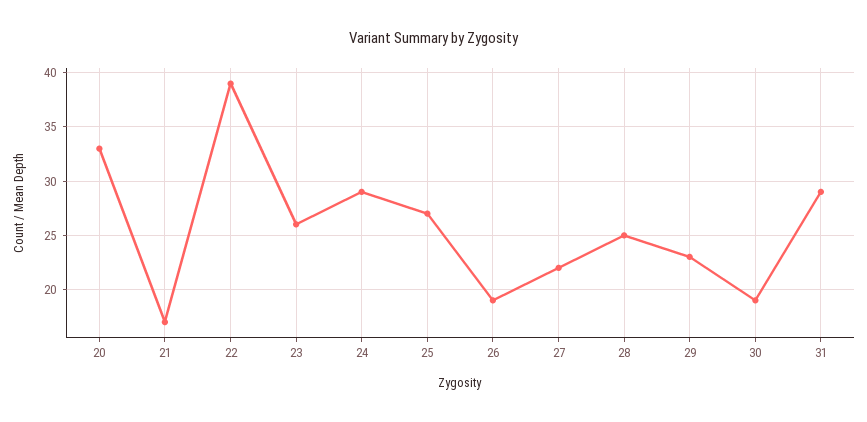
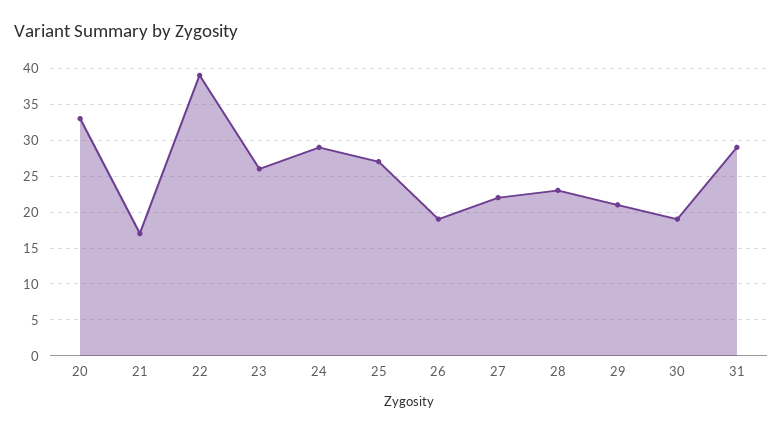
  {
    "20": 33,
    "21": 17,
    "22": 39,
    "23": 26,
    "24": 29,
    "25": 27,
    "26": 19,
    "27": 22,
-   "28": 25,
+   "28": 23,
-   "29": 23,
+   "29": 21,
    "30": 19,
    "31": 29
  }

